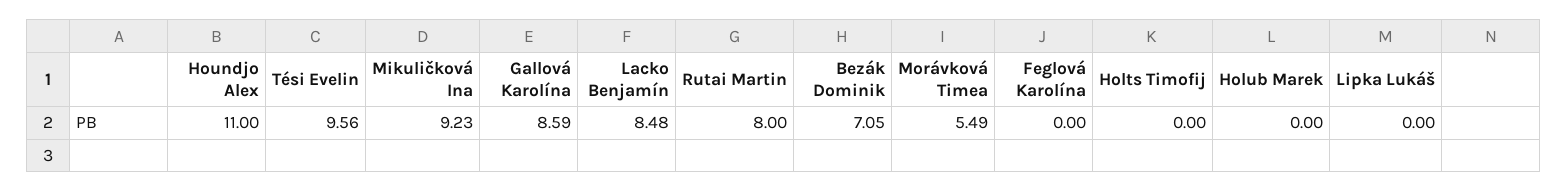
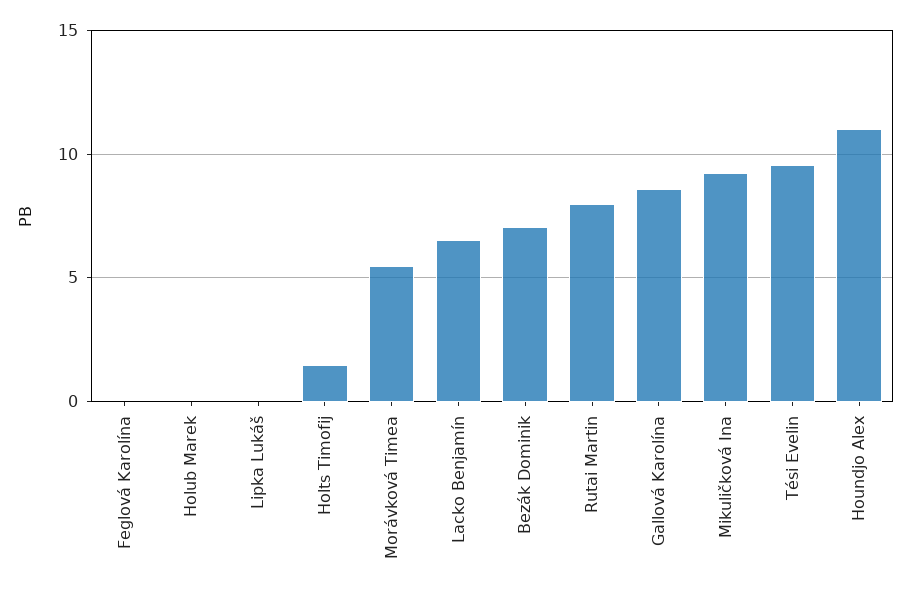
  {
    "Houndjo Alex": 11,
    "Tési Evelin": 9.56,
    "Mikuličková Ina": 9.23,
    "Gallová Karolína": 8.59,
-   "Lacko Benjamín": 8.48,
+   "Lacko Benjamín": 6.5,
    "Rutai Martin": 8,
    "Bezák Dominik": 7.05,
    "Morávková Timea": 5.49,
    "Feglová Karolína": 0,
-   "Holts Timofij": 0,
+   "Holts Timofij": 1.5,
    "Holub Marek": 0,
    "Lipka Lukáš": 0
  }

